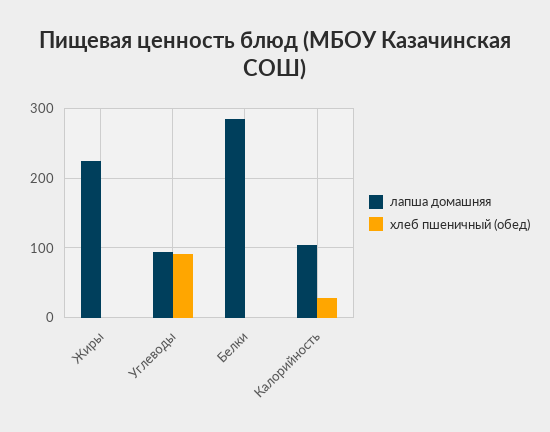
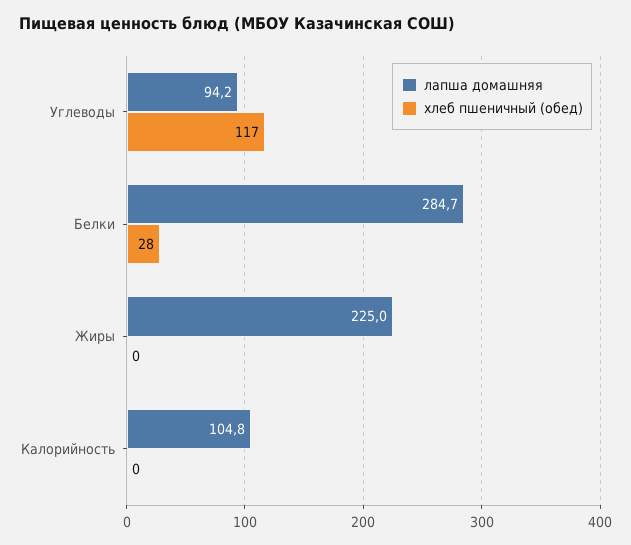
  {
    "лапша домашняя": {
      "Жиры": 225,
      "Углеводы": 94.2,
      "Белки": 284.7,
      "Калорийность": 104.8
    },
    "хлеб пшеничный (обед)": {
      "Жиры": 0,
-     "Углеводы": 90,
+     "Углеводы": 117,
-     "Белки": 0,
+     "Белки": 28,
-     "Калорийность": 30
+     "Калорийность": 0
    }
  }

